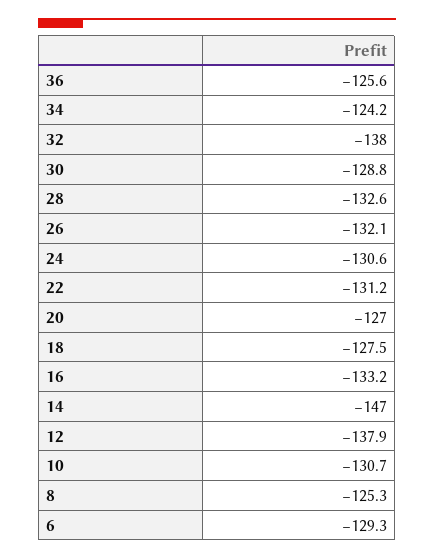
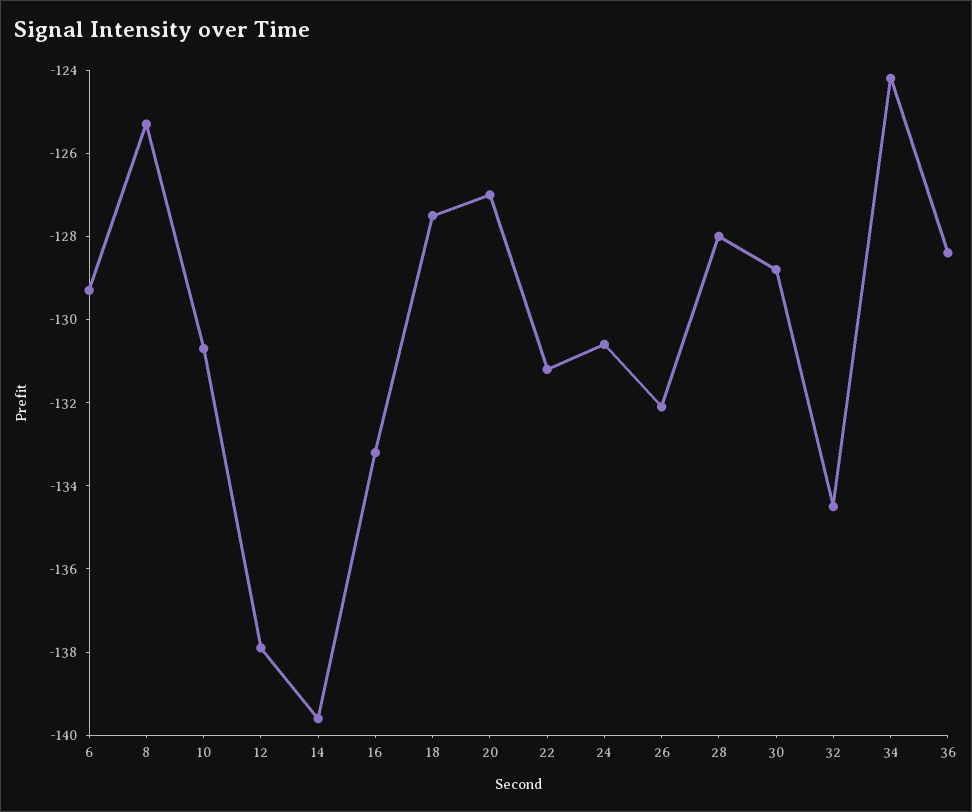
  {
-   "36": -125.6,
+   "36": -128.5,
    "34": -124.2,
-   "32": -138,
+   "32": -134.5,
    "30": -128.8,
-   "28": -132.6,
+   "28": -128,
    "26": -132.1,
    "24": -130.6,
    "22": -131.2,
    "20": -127,
    "18": -127.5,
    "16": -133.2,
-   "14": -147,
+   "14": -139.5,
    "12": -137.9,
    "10": -130.7,
    "8": -125.3,
    "6": -129.3
  }

